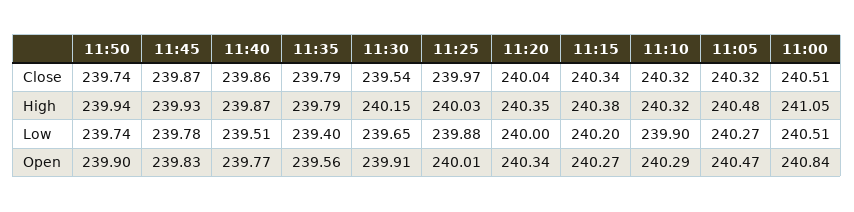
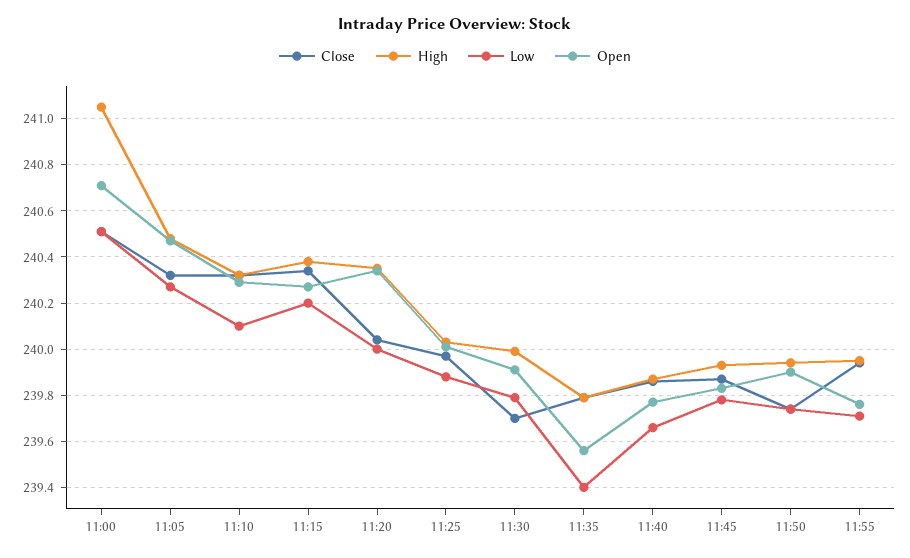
  {
    "Close": {
      "11:50": 239.74,
      "11:45": 239.87,
      "11:40": 239.86,
      "11:35": 239.79,
-     "11:30": 239.54,
+     "11:30": 239.7,
      "11:25": 239.97,
      "11:20": 240.04,
      "11:15": 240.34,
      "11:10": 240.32,
      "11:05": 240.32,
-     "11:00": 240.51
+     "11:00": 240.51,
+     "11:55": 239.95
    },
    "High": {
      "11:50": 239.94,
      "11:45": 239.93,
      "11:40": 239.87,
      "11:35": 239.79,
-     "11:30": 240.15,
+     "11:30": 240,
      "11:25": 240.03,
      "11:20": 240.35,
      "11:15": 240.38,
      "11:10": 240.32,
      "11:05": 240.48,
-     "11:00": 241.05
+     "11:00": 241.05,
+     "11:55": 239.95
    },
    "Low": {
      "11:50": 239.74,
      "11:45": 239.78,
-     "11:40": 239.51,
+     "11:40": 239.65,
      "11:35": 239.4,
-     "11:30": 239.65,
+     "11:30": 239.8,
      "11:25": 239.88,
      "11:20": 240,
      "11:15": 240.2,
-     "11:10": 239.9,
+     "11:10": 240.1,
      "11:05": 240.27,
-     "11:00": 240.51
+     "11:00": 240.51,
+     "11:55": 239.7
    },
    "Open": {
      "11:50": 239.9,
      "11:45": 239.83,
      "11:40": 239.77,
      "11:35": 239.56,
      "11:30": 239.91,
      "11:25": 240.01,
      "11:20": 240.34,
      "11:15": 240.27,
      "11:10": 240.29,
      "11:05": 240.47,
-     "11:00": 240.84
+     "11:00": 240.7,
+     "11:55": 239.75
    }
  }

